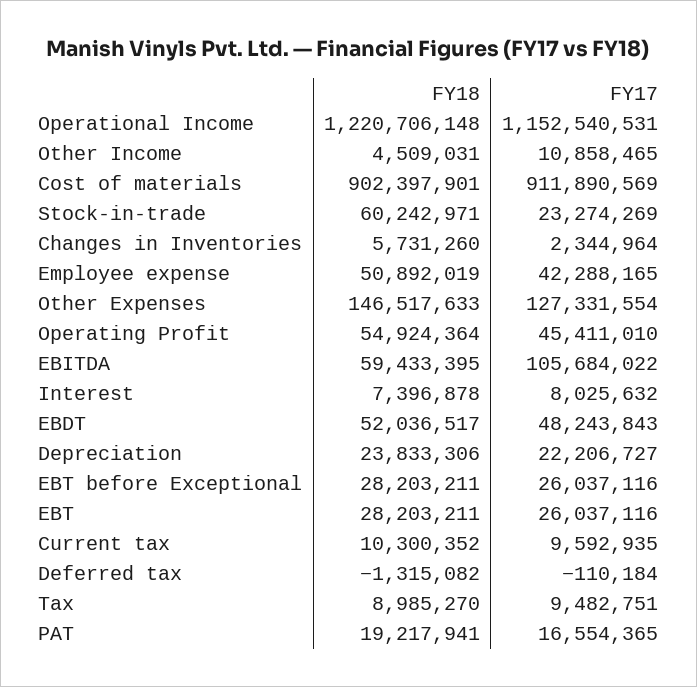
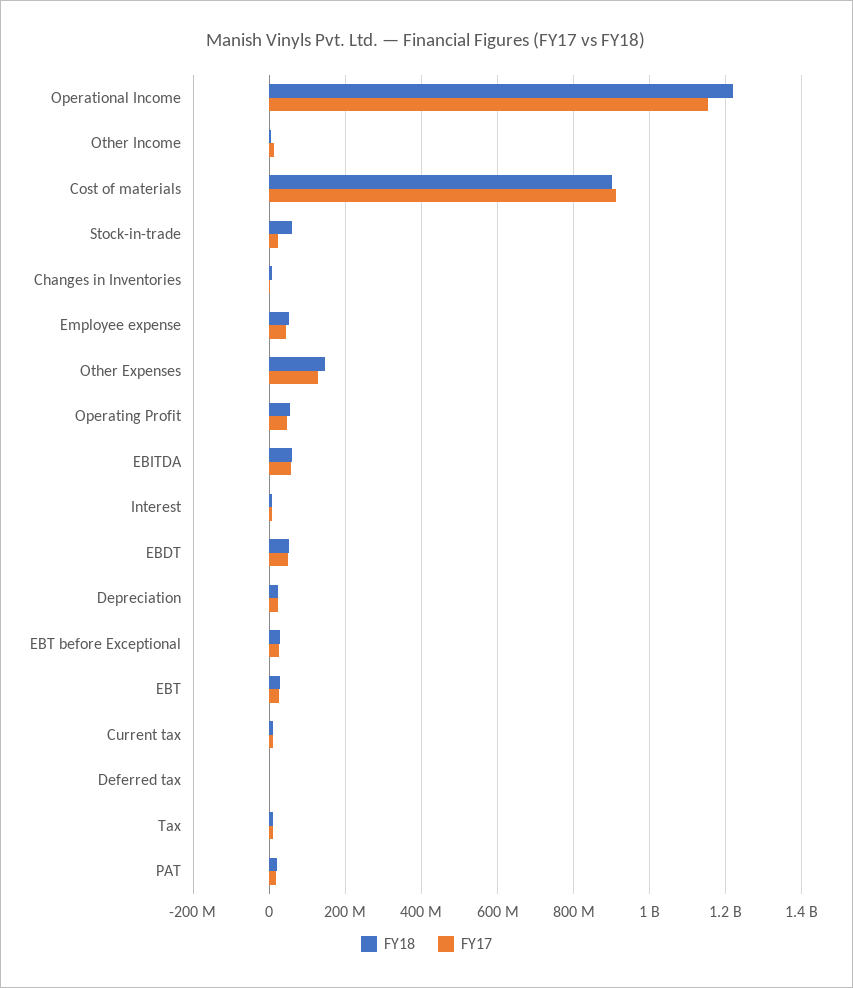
  {
    "FY18": {
      "Operational Income": 1220706148,
      "Other Income": 4509031,
      "Cost of materials": 902397901,
      "Stock-in-trade": 60242971,
      "Changes in Inventories": 5731260,
      "Employee expense": 50892019,
      "Other Expenses": 146517633,
      "Operating Profit": 54924364,
      "EBITDA": 59433395,
      "Interest": 7396878,
      "EBDT": 52036517,
      "Depreciation": 23833306,
      "EBT before Exceptional": 28203211,
      "EBT": 28203211,
      "Current tax": 10300352,
      "Deferred tax": -1315082,
      "Tax": 8985270,
      "PAT": 19217941
    },
    "FY17": {
      "Operational Income": 1152540531,
      "Other Income": 10858465,
      "Cost of materials": 911890569,
      "Stock-in-trade": 23274269,
      "Changes in Inventories": 2344964,
      "Employee expense": 42288165,
      "Other Expenses": 127331554,
      "Operating Profit": 45411010,
-     "EBITDA": 105684022,
+     "EBITDA": 60000000,
      "Interest": 8025632,
      "EBDT": 48243843,
      "Depreciation": 22206727,
      "EBT before Exceptional": 26037116,
      "EBT": 26037116,
      "Current tax": 9592935,
      "Deferred tax": -110184,
      "Tax": 9482751,
      "PAT": 16554365
    }
  }

